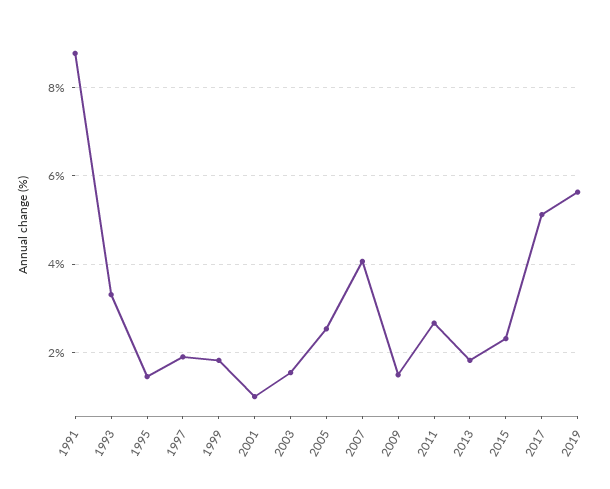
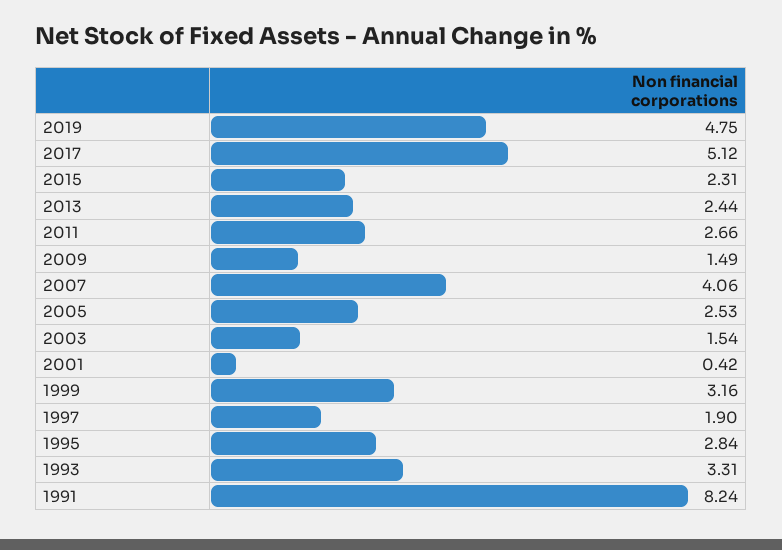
  {
-   "1991": 8.8,
+   "1991": 8.24,
    "1993": 3.31,
-   "1995": 1.4,
+   "1995": 2.84,
    "1997": 1.9,
-   "1999": 1.8,
+   "1999": 3.16,
-   "2001": 1,
+   "2001": 0.42,
    "2003": 1.54,
    "2005": 2.53,
    "2007": 4.06,
    "2009": 1.49,
    "2011": 2.66,
-   "2013": 1.8,
+   "2013": 2.44,
    "2015": 2.31,
    "2017": 5.12,
-   "2019": 5.6
+   "2019": 4.75
  }

